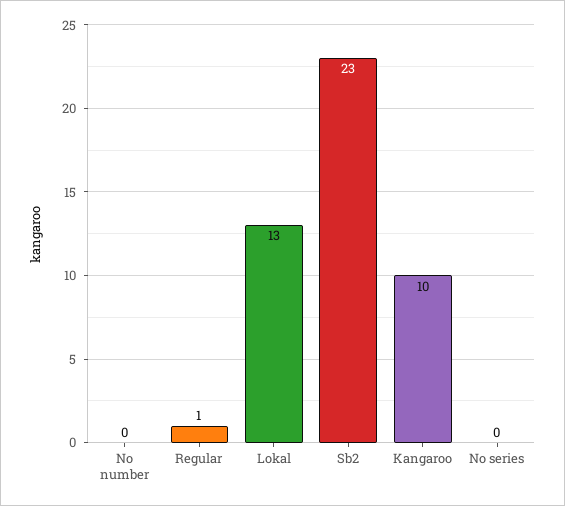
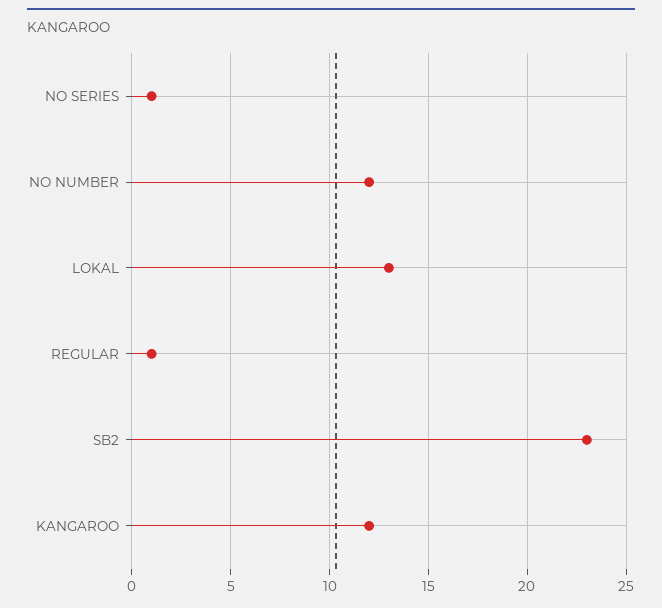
  {
-   "No number": 0,
+   "No number": 12,
    "Regular": 1,
    "Lokal": 13,
    "Sb2": 23,
-   "Kangaroo": 10,
+   "Kangaroo": 12,
-   "No series": 0
+   "No series": 1
  }

